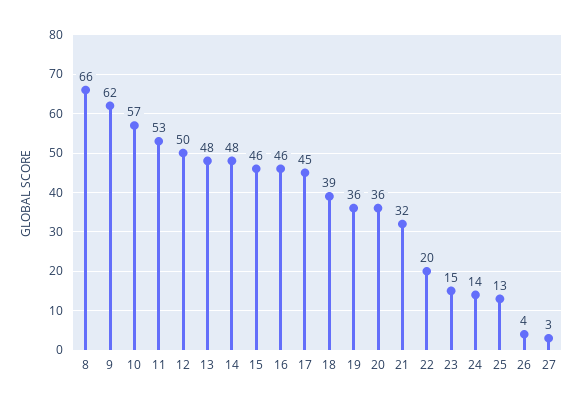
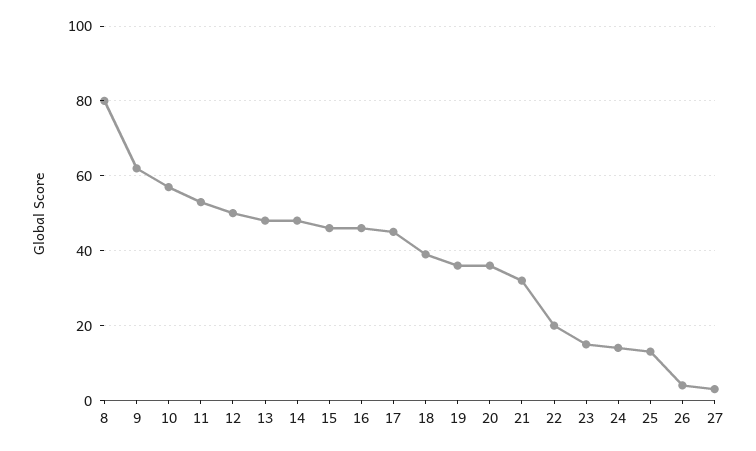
  {
-   "8": 66,
+   "8": 80,
    "9": 62,
    "10": 57,
    "11": 53,
    "12": 50,
    "13": 48,
    "14": 48,
    "15": 46,
    "16": 46,
    "17": 45,
    "18": 39,
    "19": 36,
    "20": 36,
    "21": 32,
    "22": 20,
    "23": 15,
    "24": 14,
    "25": 13,
    "26": 4,
    "27": 3
  }

